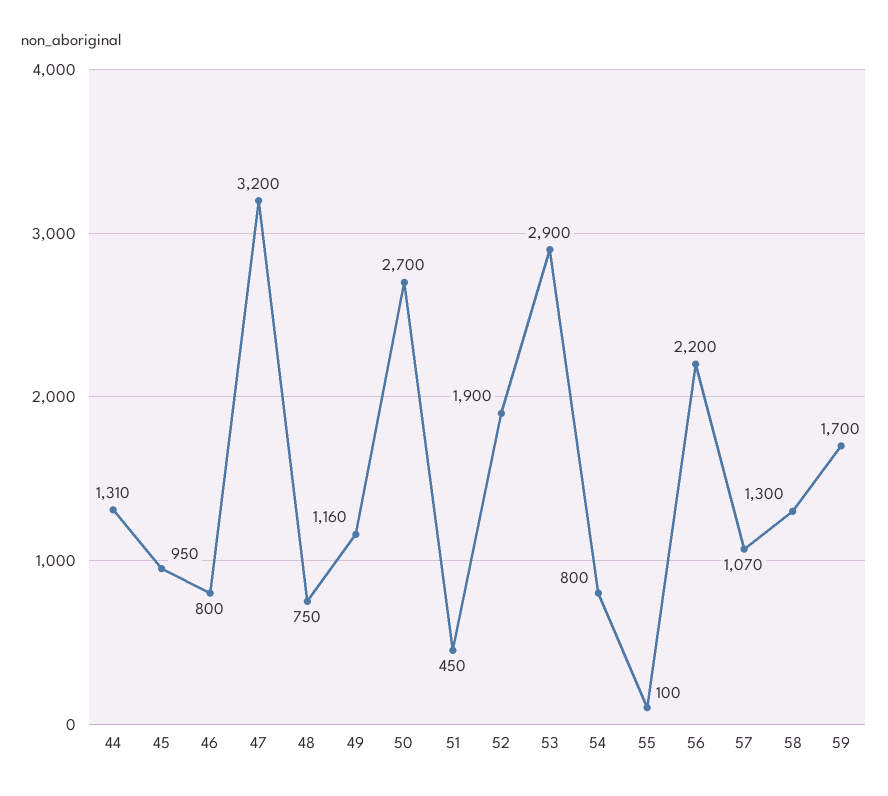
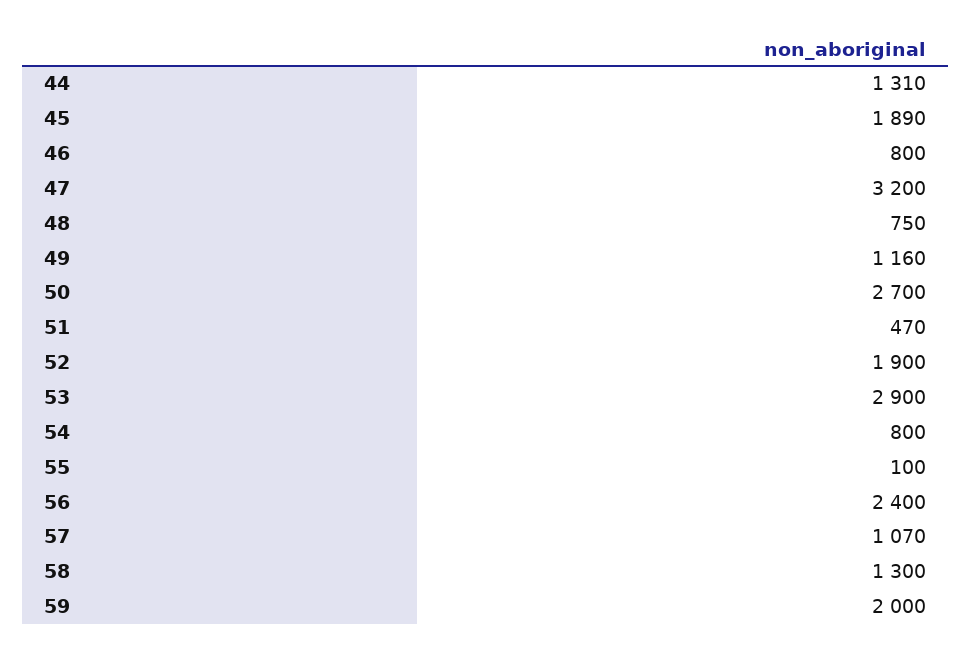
  {
    "44": 1310,
-   "45": 950,
+   "45": 1890,
    "46": 800,
    "47": 3200,
    "48": 750,
    "49": 1160,
    "50": 2700,
-   "51": 450,
+   "51": 470,
    "52": 1900,
    "53": 2900,
    "54": 800,
    "55": 100,
-   "56": 2200,
+   "56": 2400,
    "57": 1070,
    "58": 1300,
-   "59": 1700
+   "59": 2000
  }

